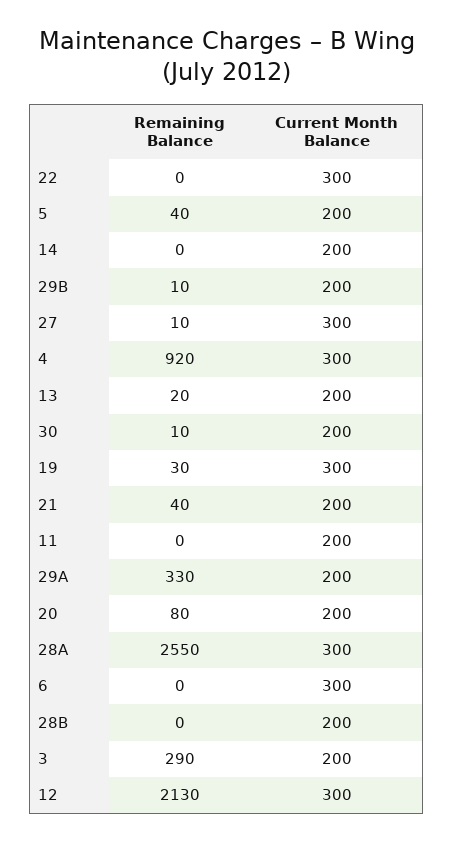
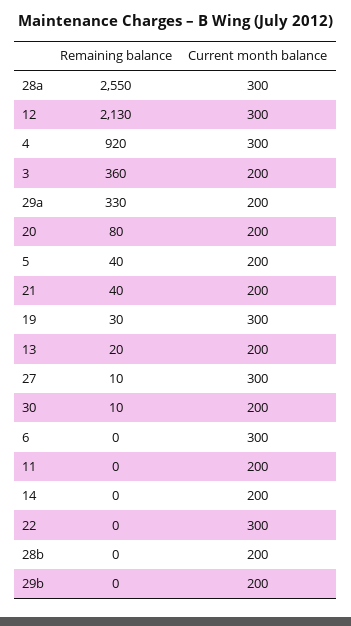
  {
    "Remaining Balance": {
      "22": 0,
      "5": 40,
      "14": 0,
-     "29B": 10,
+     "29B": 0,
      "27": 10,
      "4": 920,
      "13": 20,
      "30": 10,
      "19": 30,
      "21": 40,
      "11": 0,
      "29A": 330,
      "20": 80,
      "28A": 2550,
      "6": 0,
      "28B": 0,
-     "3": 290,
+     "3": 360,
      "12": 2130
    },
    "Current Month Balance": {
      "22": 300,
      "5": 200,
      "14": 200,
      "29B": 200,
      "27": 300,
      "4": 300,
      "13": 200,
      "30": 200,
      "19": 300,
      "21": 200,
      "11": 200,
      "29A": 200,
      "20": 200,
      "28A": 300,
      "6": 300,
      "28B": 200,
      "3": 200,
      "12": 300
    }
  }

